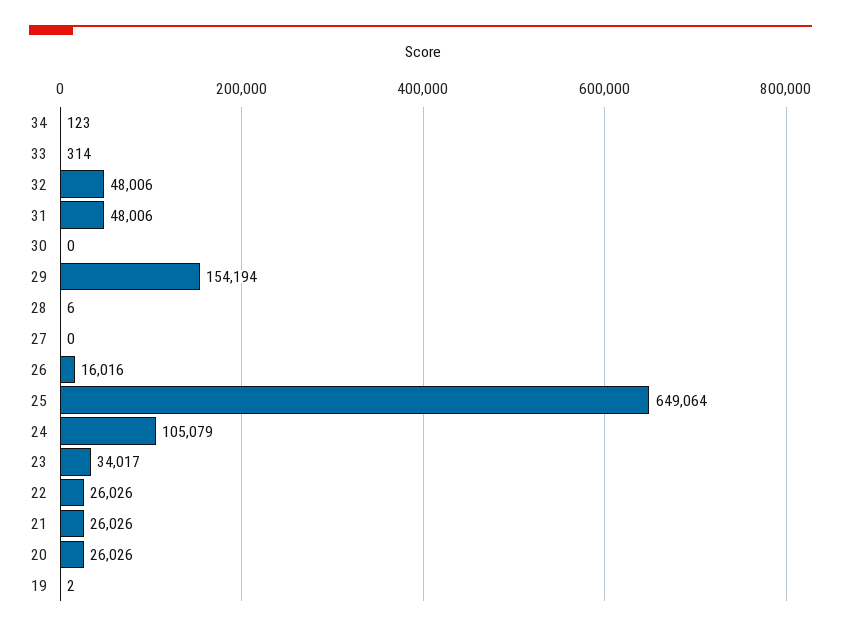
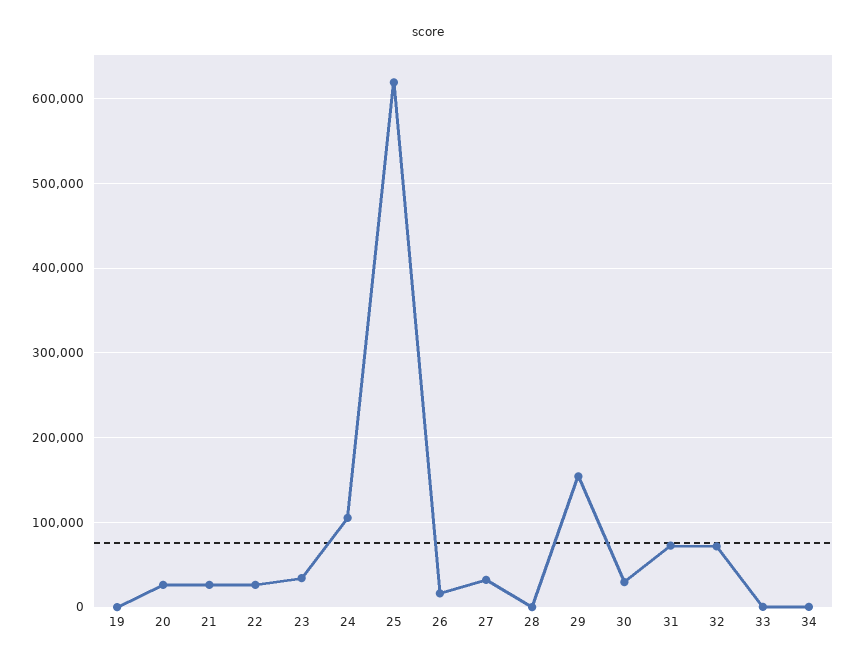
  {
    "34": 123,
    "33": 314,
-   "32": 48006,
+   "32": 70000,
-   "31": 48006,
+   "31": 70000,
-   "30": 0,
+   "30": 30000,
    "29": 154194,
    "28": 6,
-   "27": 0,
+   "27": 30000,
    "26": 16016,
-   "25": 649064,
+   "25": 620000,
    "24": 105079,
    "23": 34017,
    "22": 26026,
    "21": 26026,
    "20": 26026,
    "19": 2
  }

